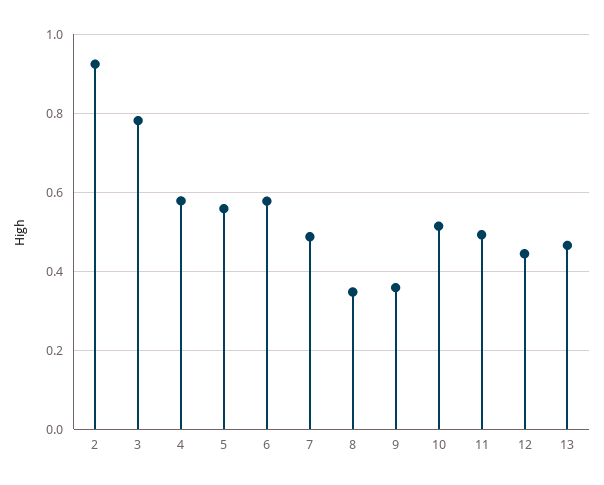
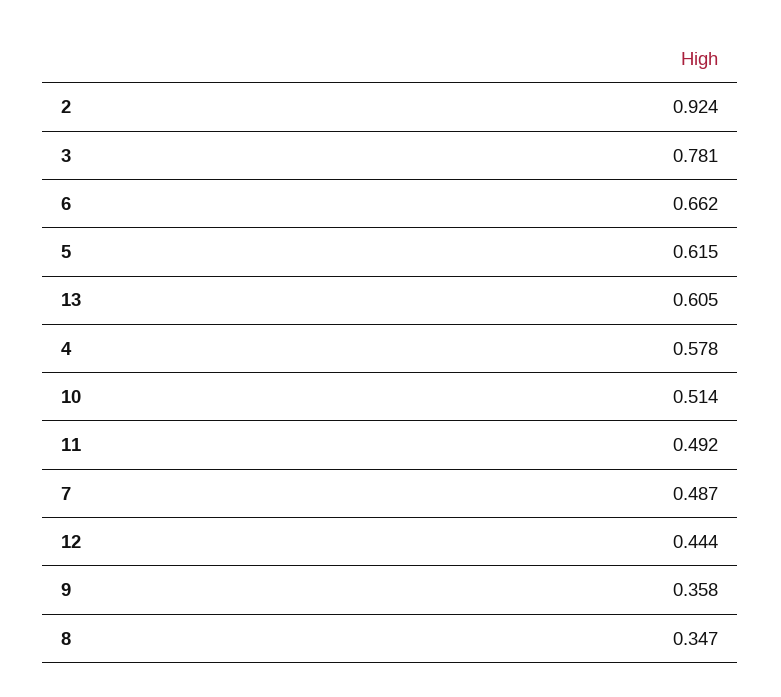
  {
    "2": 0.924,
    "3": 0.781,
    "4": 0.578,
-   "5": 0.56,
+   "5": 0.615,
-   "6": 0.58,
+   "6": 0.662,
    "7": 0.487,
    "8": 0.347,
    "9": 0.358,
    "10": 0.514,
    "11": 0.492,
    "12": 0.444,
-   "13": 0.46
+   "13": 0.605
  }

